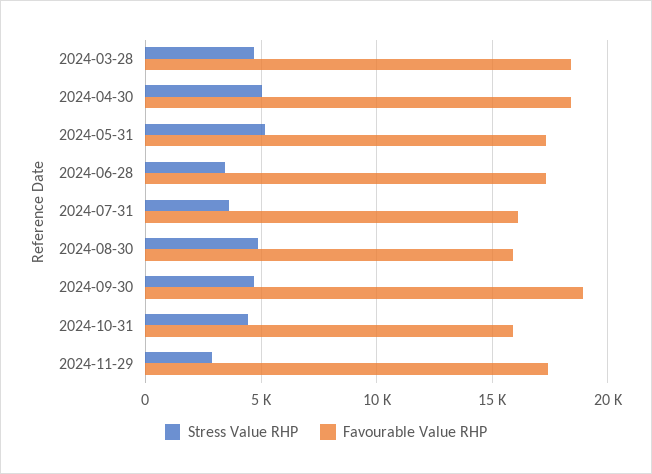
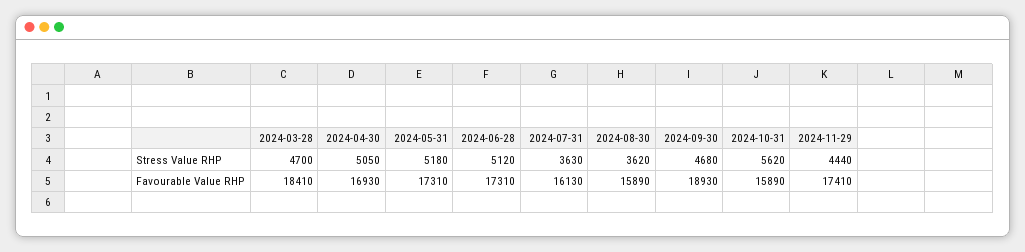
  {
    "Stress Value RHP": {
      "2024-03-28": 4700,
      "2024-04-30": 5050,
      "2024-05-31": 5180,
-     "2024-06-28": 3500,
+     "2024-06-28": 5120,
      "2024-07-31": 3630,
-     "2024-08-30": 5000,
+     "2024-08-30": 3620,
      "2024-09-30": 4680,
-     "2024-10-31": 4500,
+     "2024-10-31": 5620,
-     "2024-11-29": 3000
+     "2024-11-29": 4440
    },
    "Favourable Value RHP": {
      "2024-03-28": 18410,
-     "2024-04-30": 18500,
+     "2024-04-30": 16930,
      "2024-05-31": 17310,
      "2024-06-28": 17310,
      "2024-07-31": 16130,
      "2024-08-30": 15890,
      "2024-09-30": 18930,
      "2024-10-31": 15890,
      "2024-11-29": 17410
    }
  }

